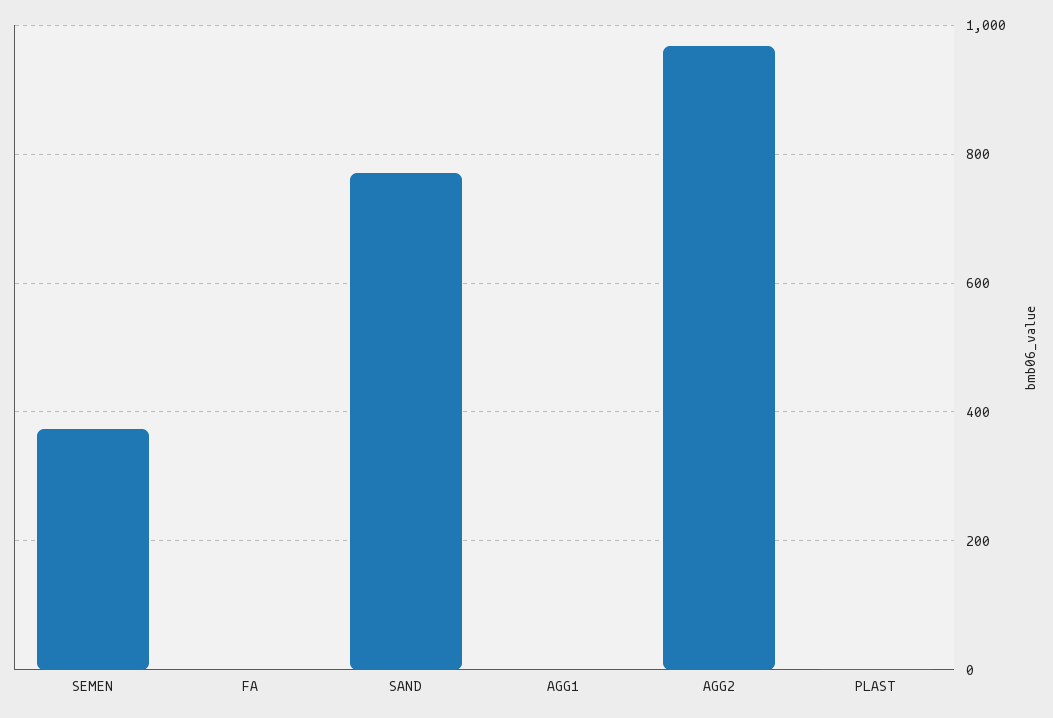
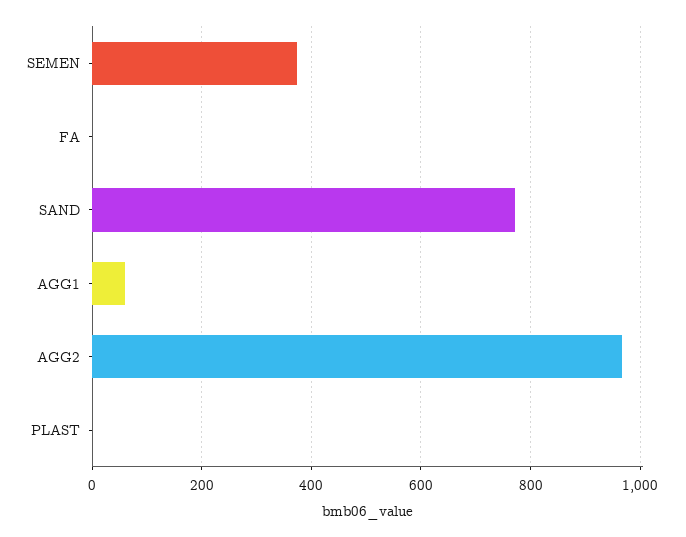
  {
    "SEMEN": 380,
    "FA": 0,
    "SAND": 780,
-   "AGG1": 0,
+   "AGG1": 60,
    "AGG2": 960,
    "PLAST": 0
  }

